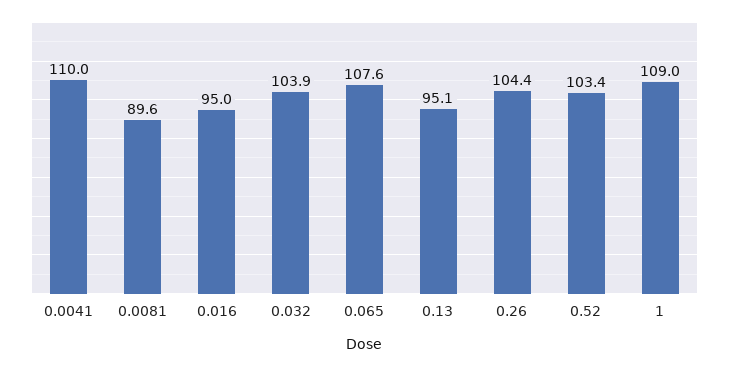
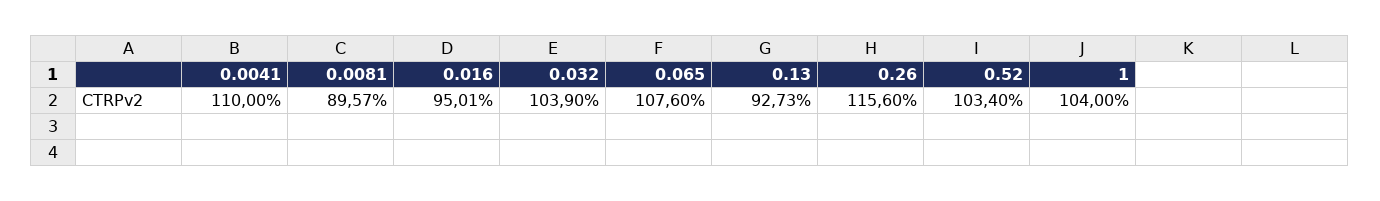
  {
    "0.0041": 110,
    "0.0081": 89.57,
    "0.016": 95.01,
    "0.032": 103.9,
    "0.065": 107.6,
-   "0.13": 95.1,
+   "0.13": 92.73,
-   "0.26": 104.4,
+   "0.26": 115.6,
    "0.52": 103.4,
-   "1": 109
+   "1": 104
  }

